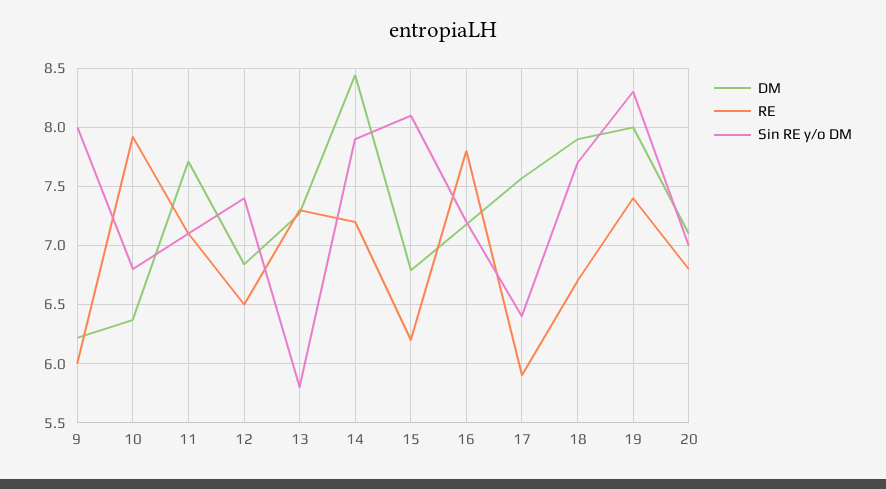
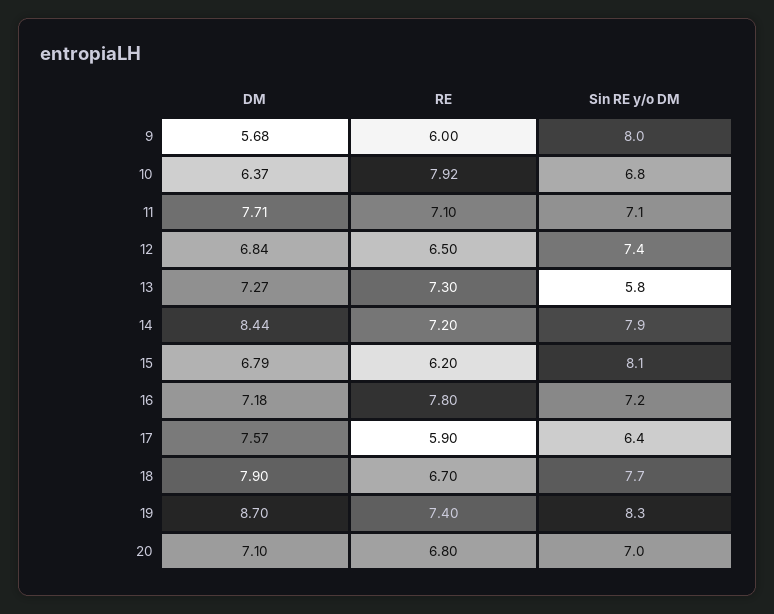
  {
    "DM": {
-     "9": 6.2,
+     "9": 5.68,
      "10": 6.37,
      "11": 7.71,
      "12": 6.84,
      "13": 7.27,
      "14": 8.44,
      "15": 6.79,
      "16": 7.18,
      "17": 7.57,
      "18": 7.9,
-     "19": 8,
+     "19": 8.7,
      "20": 7.1
    },
    "RE": {
      "9": 6,
      "10": 7.92,
      "11": 7.1,
      "12": 6.5,
      "13": 7.3,
      "14": 7.2,
      "15": 6.2,
      "16": 7.8,
      "17": 5.9,
      "18": 6.7,
      "19": 7.4,
      "20": 6.8
    },
    "Sin RE y/o DM": {
      "9": 8,
      "10": 6.8,
      "11": 7.1,
      "12": 7.4,
      "13": 5.8,
      "14": 7.9,
      "15": 8.1,
      "16": 7.2,
      "17": 6.4,
      "18": 7.7,
      "19": 8.3,
      "20": 7
    }
  }

